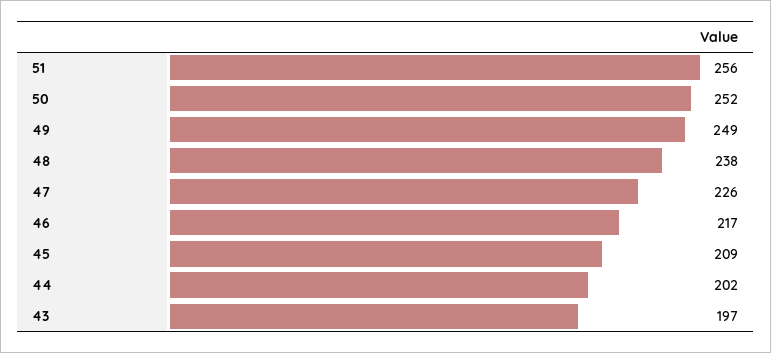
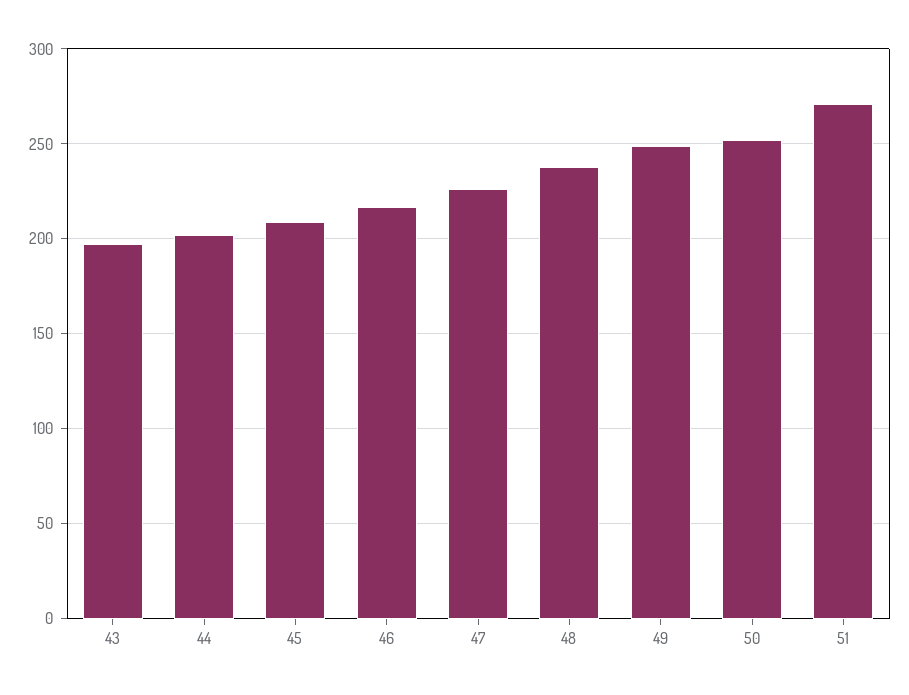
  {
-   "51": 256,
+   "51": 270,
    "50": 252,
    "49": 249,
    "48": 238,
    "47": 226,
    "46": 217,
    "45": 209,
    "44": 202,
    "43": 197
  }

